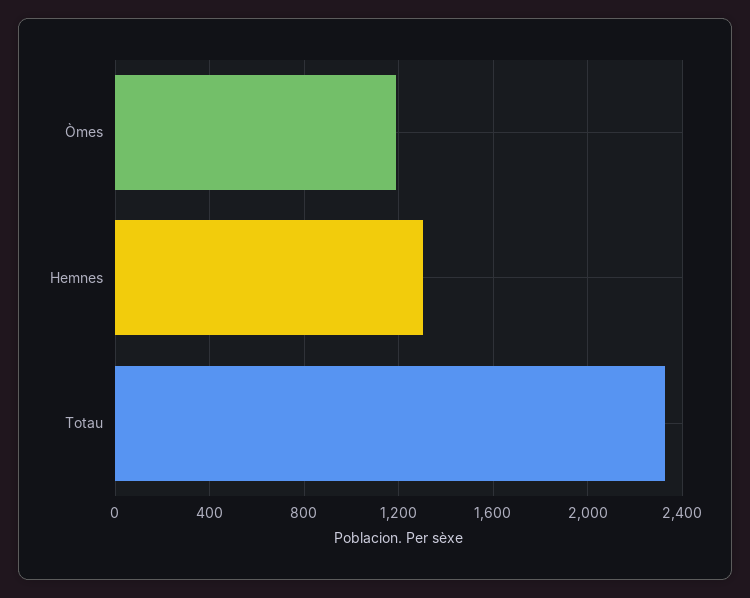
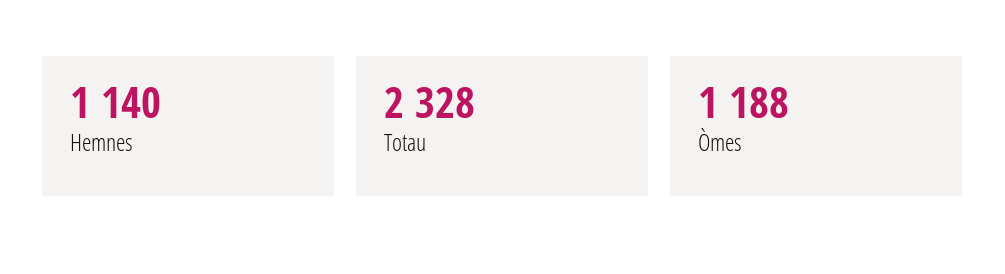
  {
    "Òmes": 1188,
-   "Hemnes": 1300,
+   "Hemnes": 1140,
    "Totau": 2328
  }

